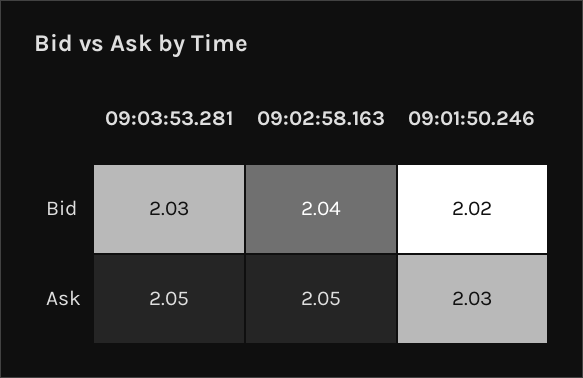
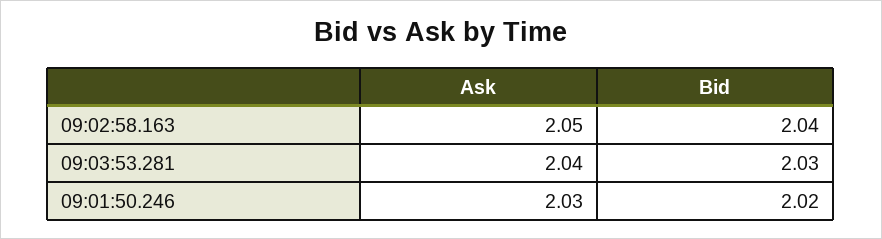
  {
    "09:03:53.281": {
      "Bid": 2.03,
-     "Ask": 2.05
+     "Ask": 2.04
    },
    "09:02:58.163": {
      "Bid": 2.04,
      "Ask": 2.05
    },
    "09:01:50.246": {
      "Bid": 2.02,
      "Ask": 2.03
    }
  }

